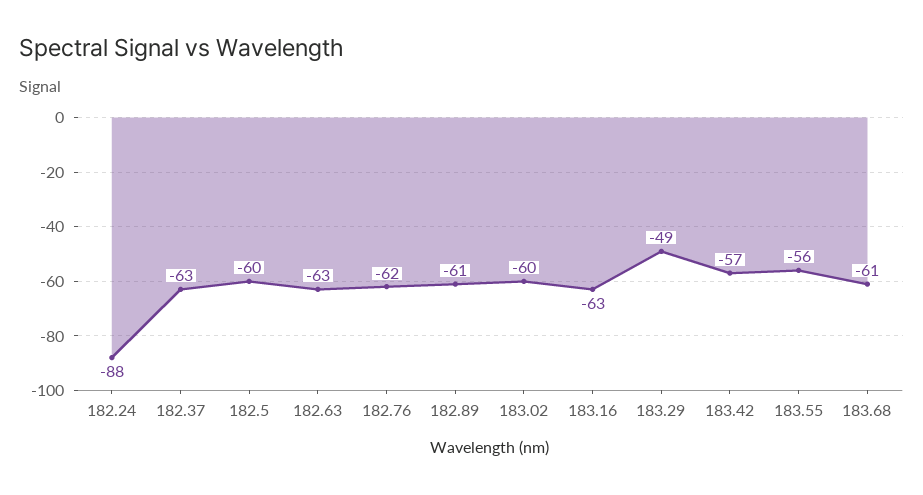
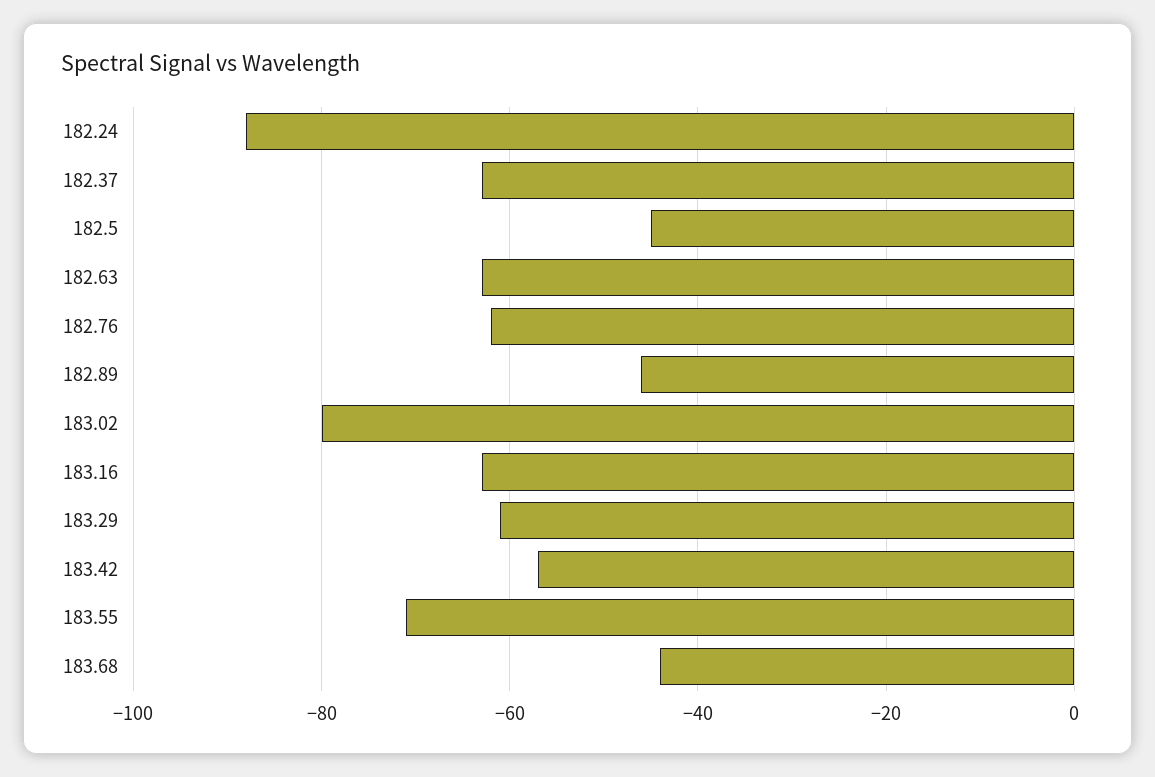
  {
    "182.24": -88,
    "182.37": -63,
-   "182.5": -60,
+   "182.5": -45,
    "182.63": -63,
    "182.76": -62,
-   "182.89": -61,
+   "182.89": -45,
-   "183.02": -60,
+   "183.02": -80,
    "183.16": -63,
-   "183.29": -49,
+   "183.29": -60,
    "183.42": -57,
-   "183.55": -56,
+   "183.55": -70,
-   "183.68": -61
+   "183.68": -45
  }

